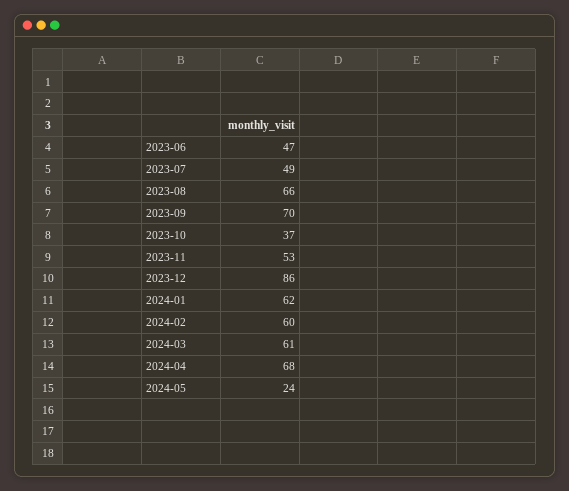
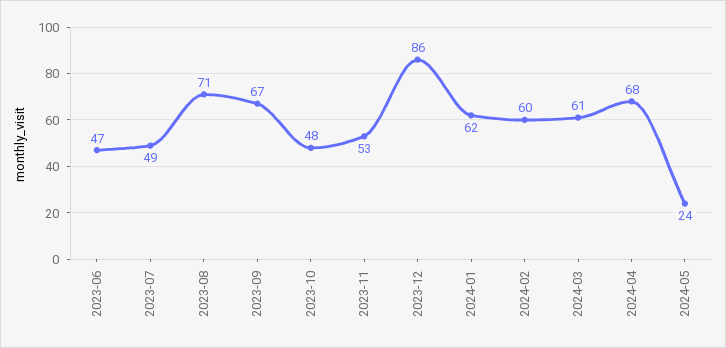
  {
    "2023-06": 47,
    "2023-07": 49,
-   "2023-08": 66,
+   "2023-08": 71,
-   "2023-09": 70,
+   "2023-09": 67,
-   "2023-10": 37,
+   "2023-10": 48,
    "2023-11": 53,
    "2023-12": 86,
    "2024-01": 62,
    "2024-02": 60,
    "2024-03": 61,
    "2024-04": 68,
    "2024-05": 24
  }

